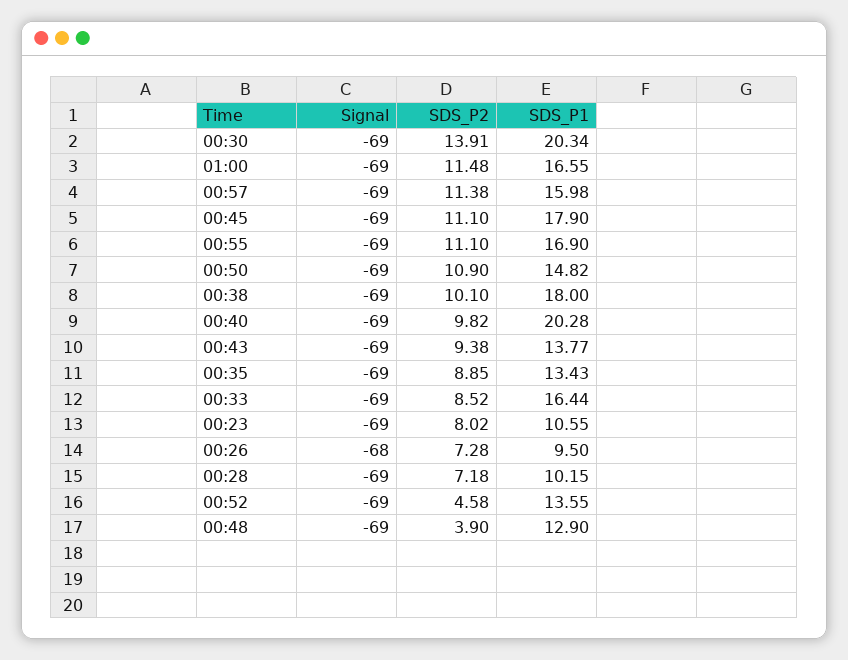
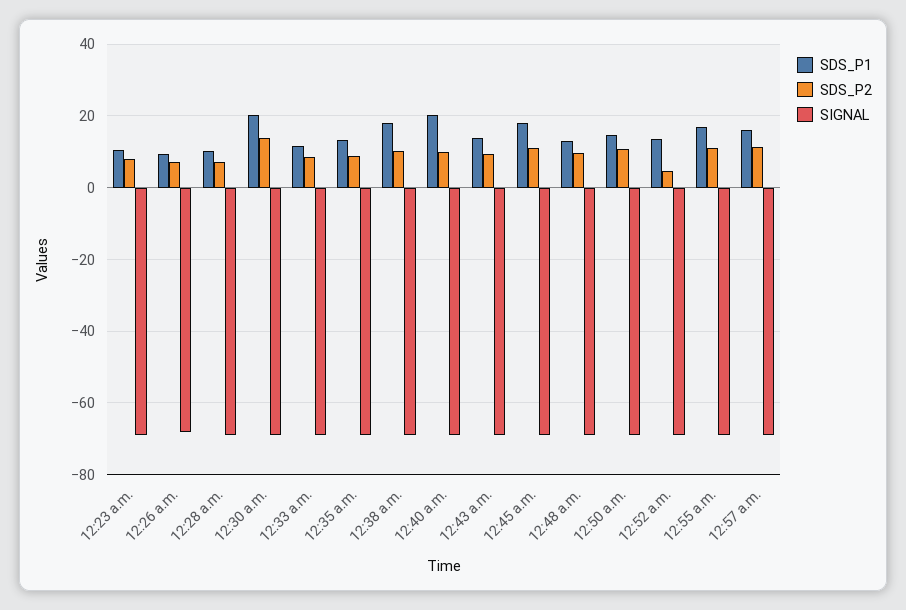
  {
    "Signal": {
      "00:30": -69,
-     "01:00": -69,
      "00:57": -69,
      "00:45": -69,
      "00:55": -69,
      "00:50": -69,
      "00:38": -69,
      "00:40": -69,
      "00:43": -69,
      "00:35": -69,
      "00:33": -69,
      "00:23": -69,
      "00:26": -68,
      "00:28": -69,
      "00:52": -69,
      "00:48": -69
    },
    "SDS_P2": {
      "00:30": 13.91,
-     "01:00": 11.48,
      "00:57": 11.38,
      "00:45": 11.1,
      "00:55": 11.1,
      "00:50": 10.9,
      "00:38": 10.1,
      "00:40": 9.82,
      "00:43": 9.38,
      "00:35": 8.85,
      "00:33": 8.52,
      "00:23": 8.02,
      "00:26": 7.28,
      "00:28": 7.18,
      "00:52": 4.58,
-     "00:48": 3.9
+     "00:48": 10
    },
    "SDS_P1": {
      "00:30": 20.34,
-     "01:00": 16.55,
      "00:57": 15.98,
      "00:45": 17.9,
      "00:55": 16.9,
      "00:50": 14.82,
      "00:38": 18,
      "00:40": 20.28,
      "00:43": 13.77,
      "00:35": 13.43,
-     "00:33": 16.44,
+     "00:33": 12,
      "00:23": 10.55,
      "00:26": 9.5,
      "00:28": 10.15,
      "00:52": 13.55,
      "00:48": 12.9
    }
  }

